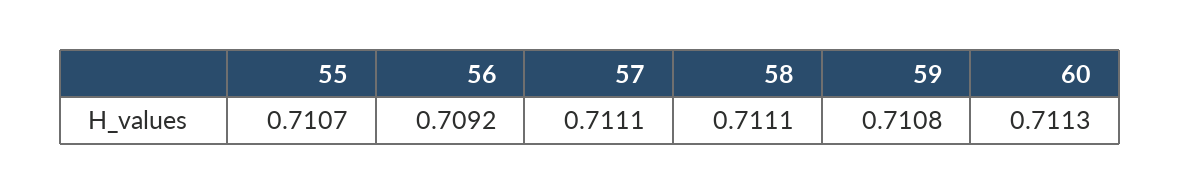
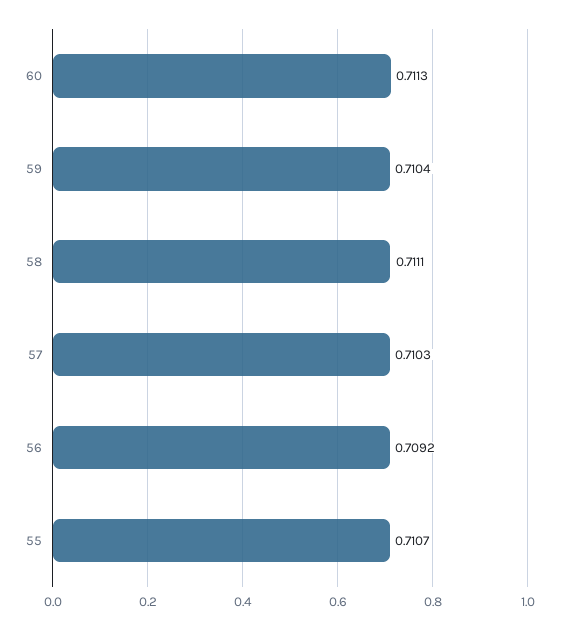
  {
    "55": 0.7107,
    "56": 0.7092,
-   "57": 0.7111,
+   "57": 0.7103,
    "58": 0.7111,
-   "59": 0.7108,
+   "59": 0.7104,
    "60": 0.7113
  }

